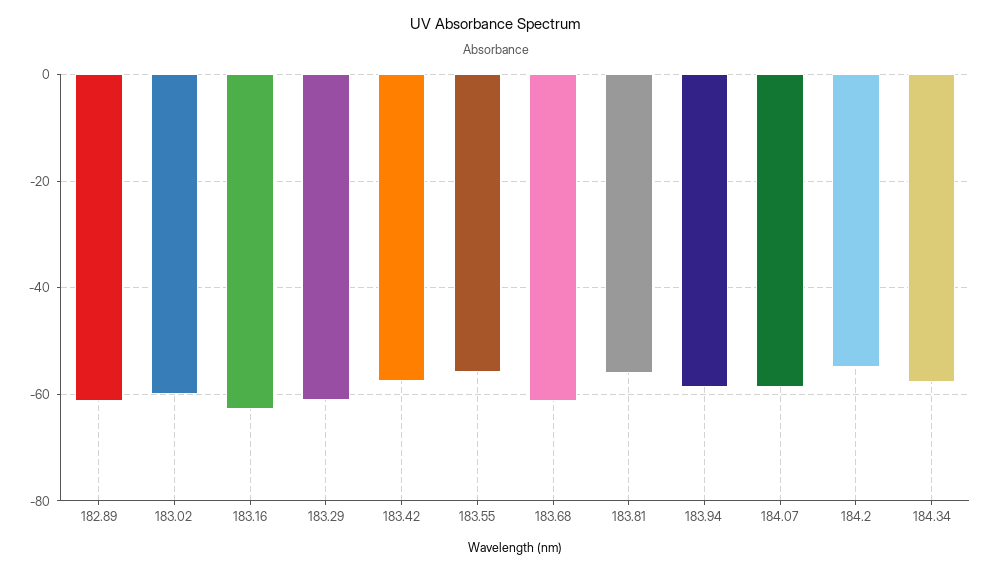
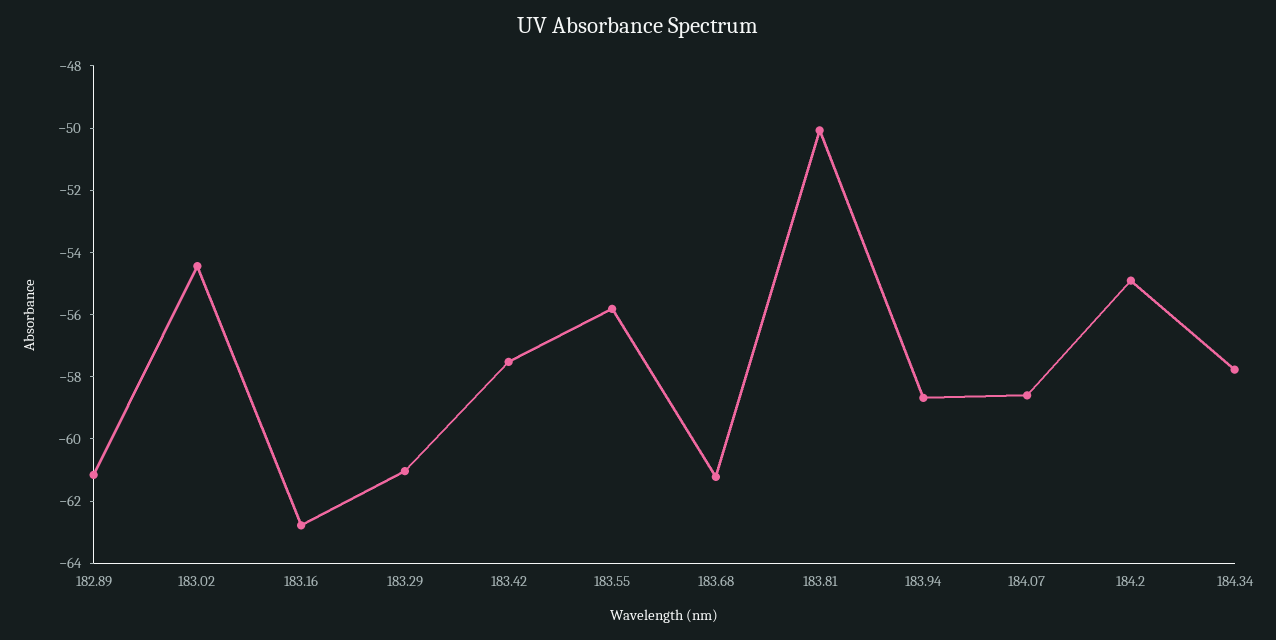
  {
    "182.89": -61,
-   "183.02": -60,
+   "183.02": -54.5,
    "183.16": -63,
    "183.29": -61,
    "183.42": -57.5,
    "183.55": -56,
    "183.68": -61,
-   "183.81": -56,
+   "183.81": -50,
    "183.94": -58.5,
    "184.07": -58.5,
    "184.2": -55,
    "184.34": -58
  }

